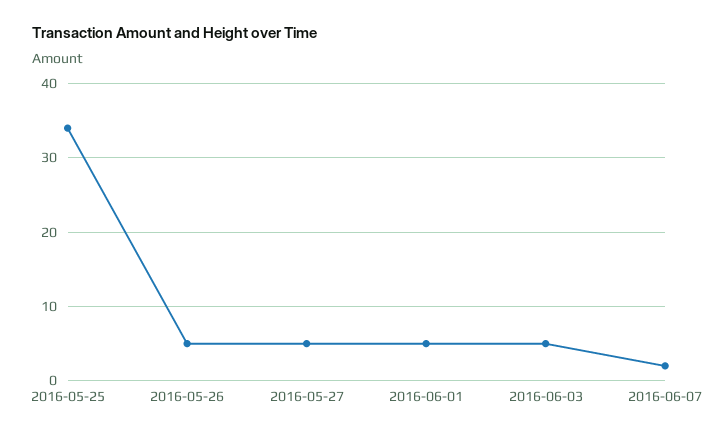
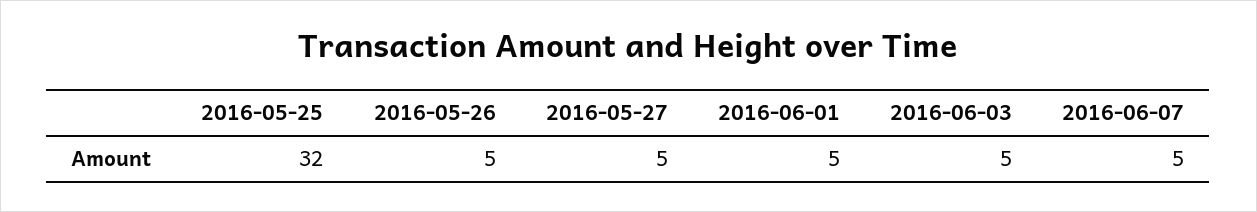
  {
-   "2016-05-25": 34,
+   "2016-05-25": 32,
    "2016-05-26": 5,
    "2016-05-27": 5,
    "2016-06-01": 5,
    "2016-06-03": 5,
-   "2016-06-07": 2
+   "2016-06-07": 5
  }

